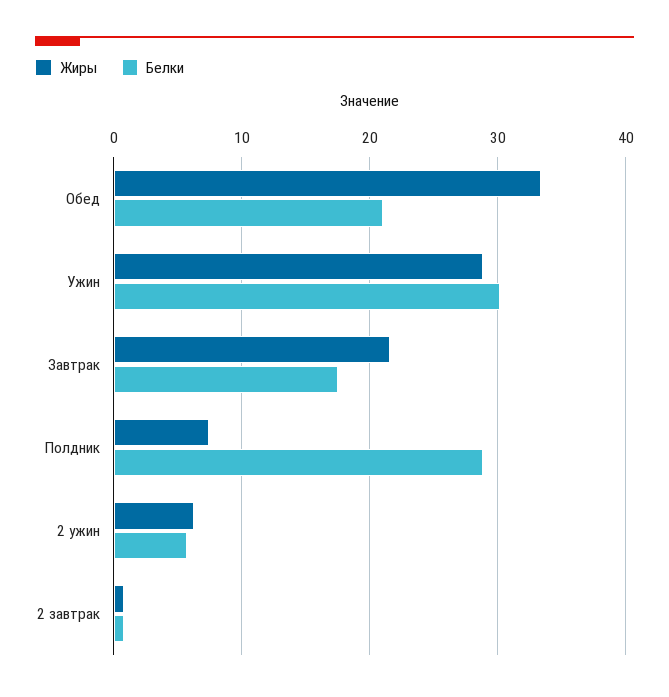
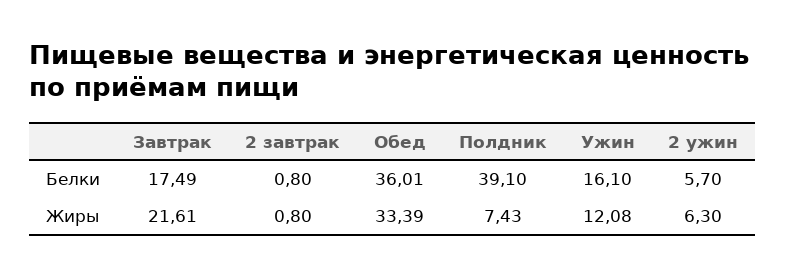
  {
    "Жиры": {
      "Обед": 33.39,
-     "Ужин": 29,
+     "Ужин": 12.08,
      "Завтрак": 21.61,
      "Полдник": 7.43,
      "2 ужин": 6.3,
      "2 завтрак": 0.8
    },
    "Белки": {
-     "Обед": 21,
+     "Обед": 36.01,
-     "Ужин": 30,
+     "Ужин": 16.1,
      "Завтрак": 17.49,
-     "Полдник": 29,
+     "Полдник": 39.1,
      "2 ужин": 5.7,
      "2 завтрак": 0.8
    }
  }

